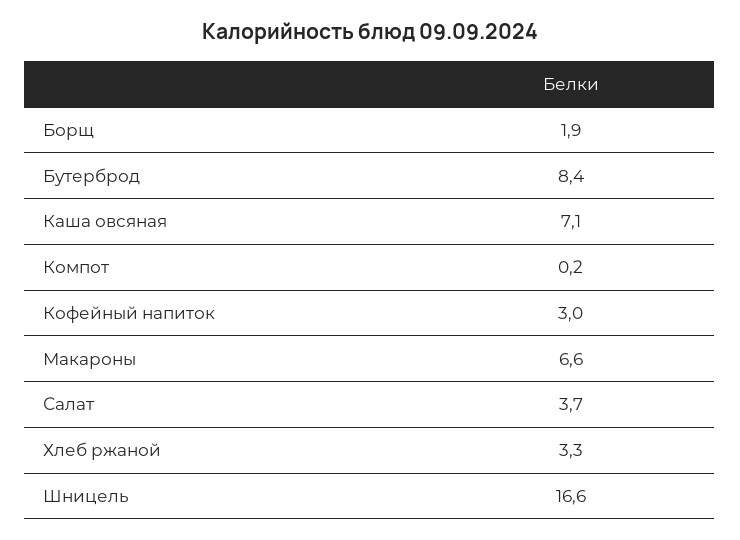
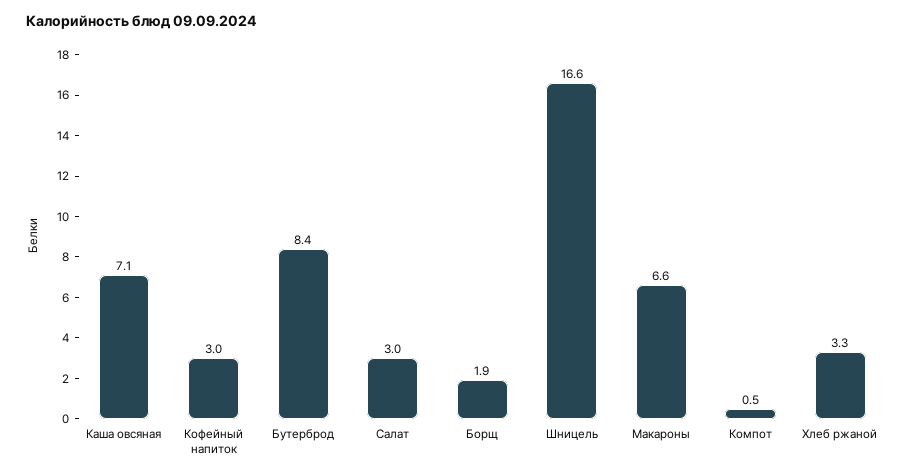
  {
    "Борщ": 1.9,
    "Бутерброд": 8.4,
    "Каша овсяная": 7.1,
-   "Компот": 0.2,
+   "Компот": 0.5,
    "Кофейный напиток": 3,
    "Макароны": 6.6,
-   "Салат": 3.7,
+   "Салат": 3,
    "Хлеб ржаной": 3.3,
    "Шницель": 16.6
  }

